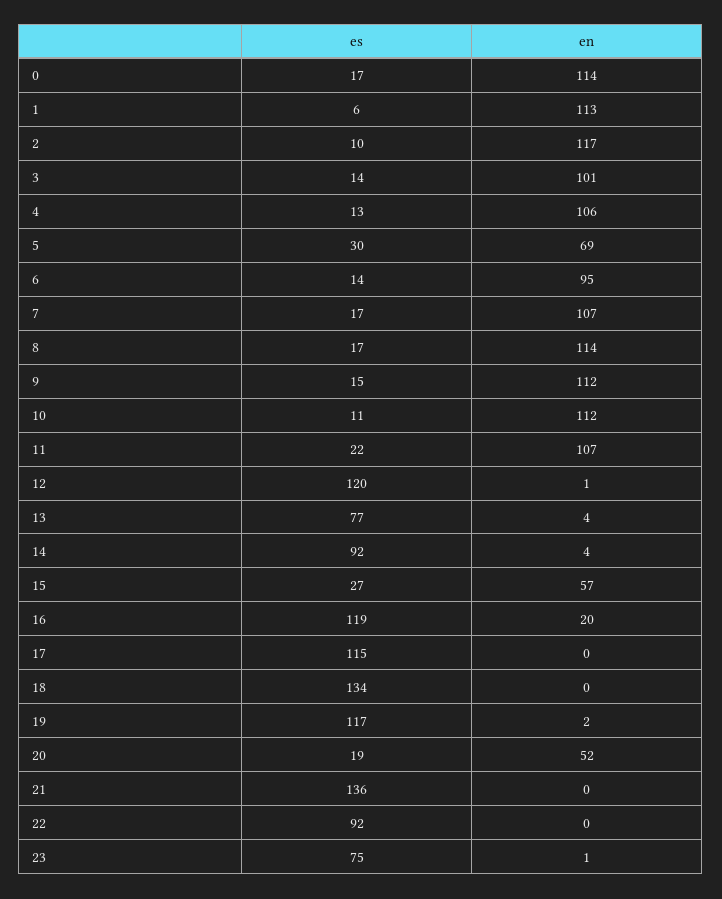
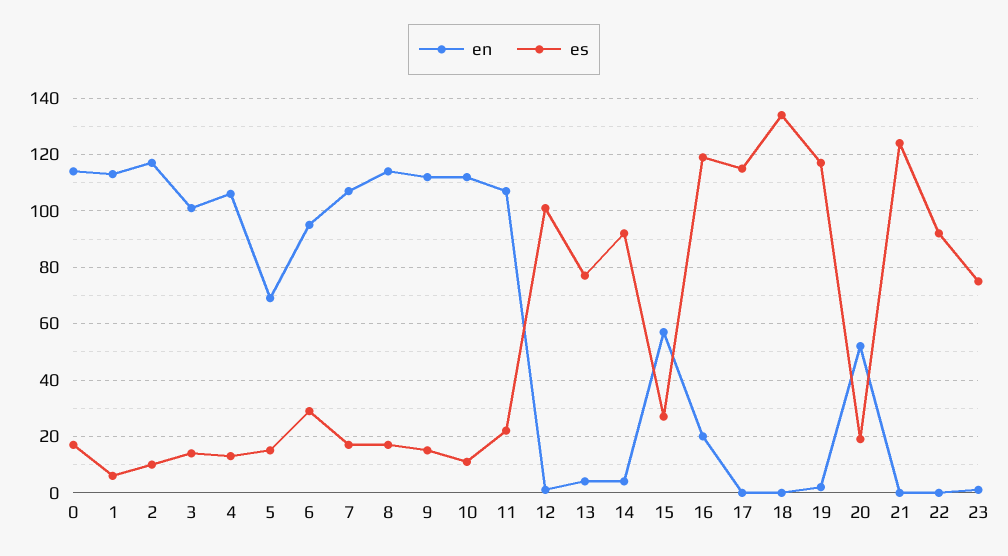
  {
    "es": {
      "0": 17,
      "1": 6,
      "2": 10,
      "3": 14,
      "4": 13,
-     "5": 30,
+     "5": 15,
-     "6": 14,
+     "6": 30,
      "7": 17,
      "8": 17,
      "9": 15,
      "10": 11,
      "11": 22,
-     "12": 120,
+     "12": 100,
      "13": 77,
      "14": 92,
      "15": 27,
      "16": 119,
      "17": 115,
      "18": 134,
      "19": 117,
      "20": 19,
-     "21": 136,
+     "21": 125,
      "22": 92,
      "23": 75
    },
    "en": {
      "0": 114,
      "1": 113,
      "2": 117,
      "3": 101,
      "4": 106,
      "5": 69,
      "6": 95,
      "7": 107,
      "8": 114,
      "9": 112,
      "10": 112,
      "11": 107,
      "12": 1,
      "13": 4,
      "14": 4,
      "15": 57,
      "16": 20,
      "17": 0,
      "18": 0,
      "19": 2,
      "20": 52,
      "21": 0,
      "22": 0,
      "23": 1
    }
  }

